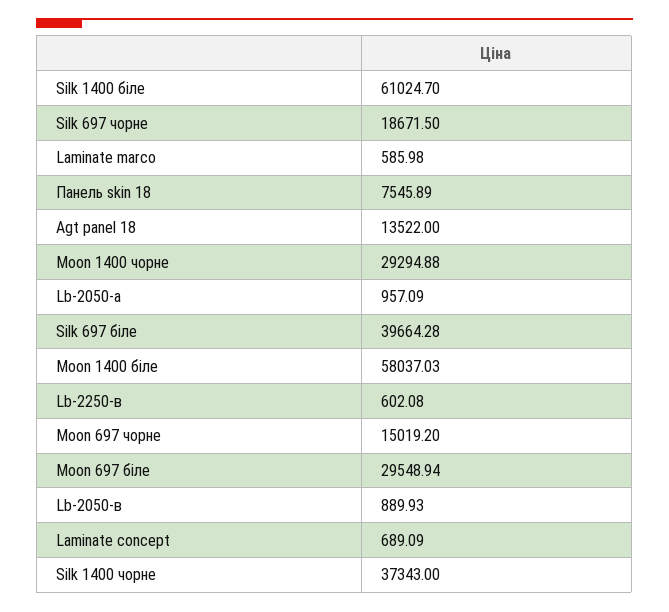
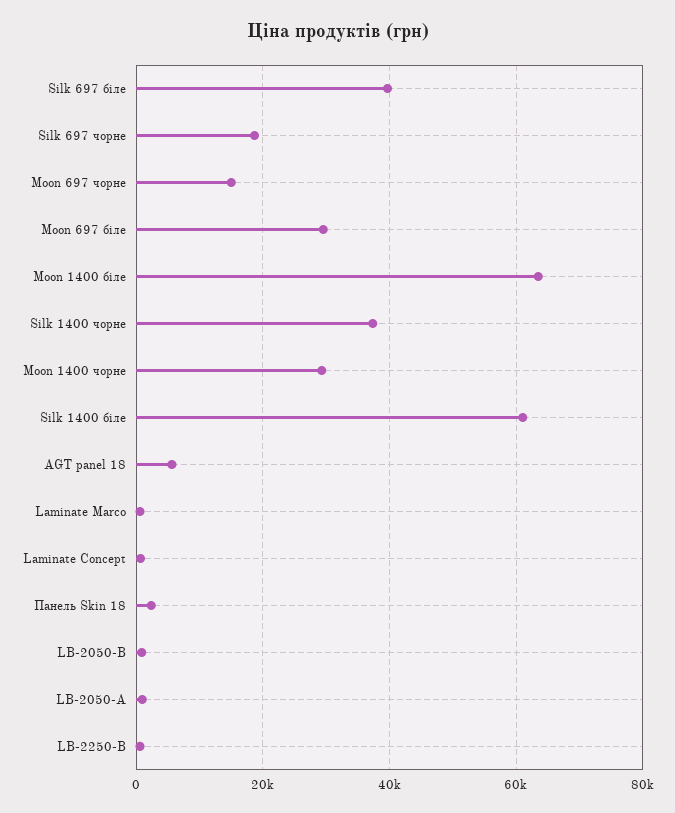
  {
    "Silk 1400 біле": 61024.7,
    "Silk 697 чорне": 18671.5,
    "Laminate marco": 585.98,
-   "Панель skin 18": 7545.89,
+   "Панель skin 18": 2000,
-   "Agt panel 18": 13522,
+   "Agt panel 18": 6000,
    "Moon 1400 чорне": 29294.88,
    "Lb-2050-а": 957.09,
    "Silk 697 біле": 39664.28,
-   "Moon 1400 біле": 58037.03,
+   "Moon 1400 біле": 64000,
    "Lb-2250-в": 602.08,
    "Moon 697 чорне": 15019.2,
    "Moon 697 біле": 29548.94,
    "Lb-2050-в": 889.93,
    "Laminate concept": 689.09,
    "Silk 1400 чорне": 37343
  }

